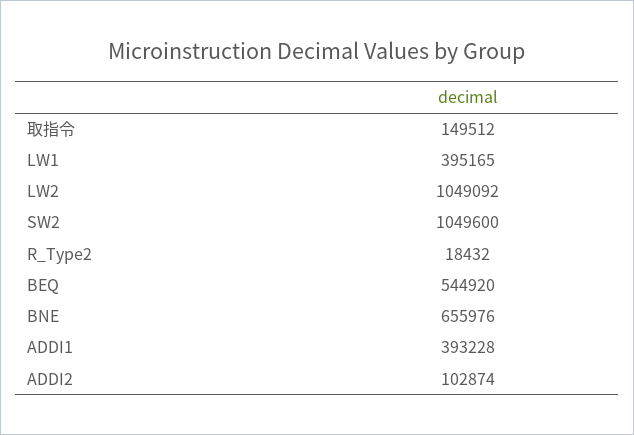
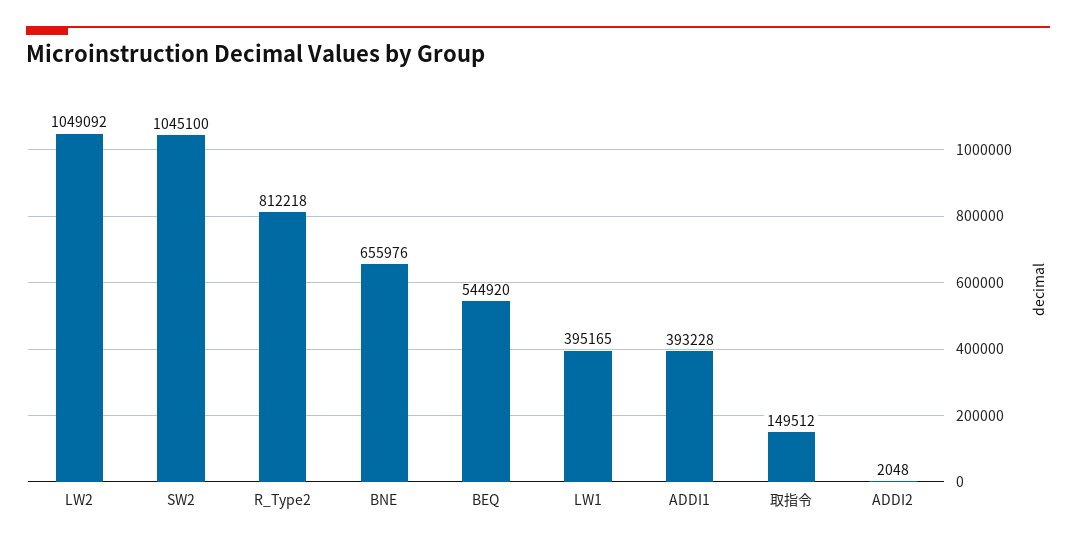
  {
    "取指令": 149512,
    "LW1": 395165,
    "LW2": 1049092,
-   "SW2": 1049600,
+   "SW2": 1045100,
-   "R_Type2": 18432,
+   "R_Type2": 812218,
    "BEQ": 544920,
    "BNE": 655976,
    "ADDI1": 393228,
-   "ADDI2": 102874
+   "ADDI2": 2048
  }

